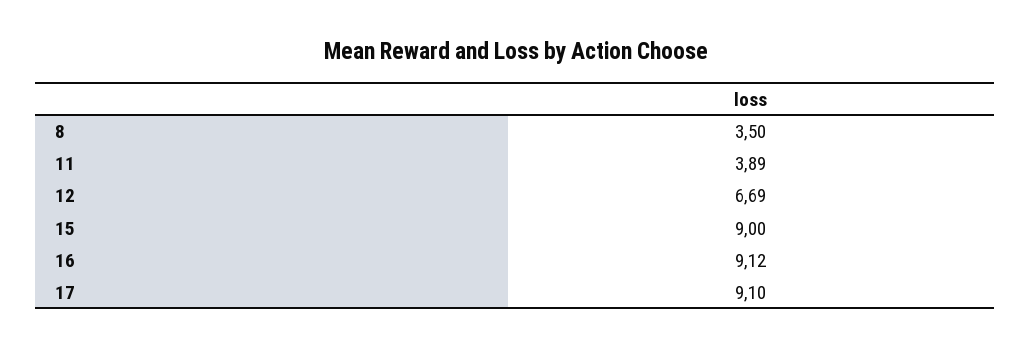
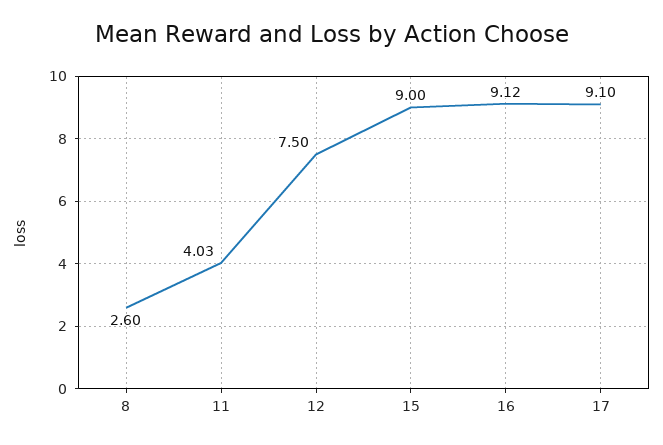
  {
-   "8": 3.5,
+   "8": 2.6,
-   "11": 3.89,
+   "11": 4.03,
-   "12": 6.69,
+   "12": 7.5,
    "15": 9,
    "16": 9.12,
    "17": 9.1
  }

